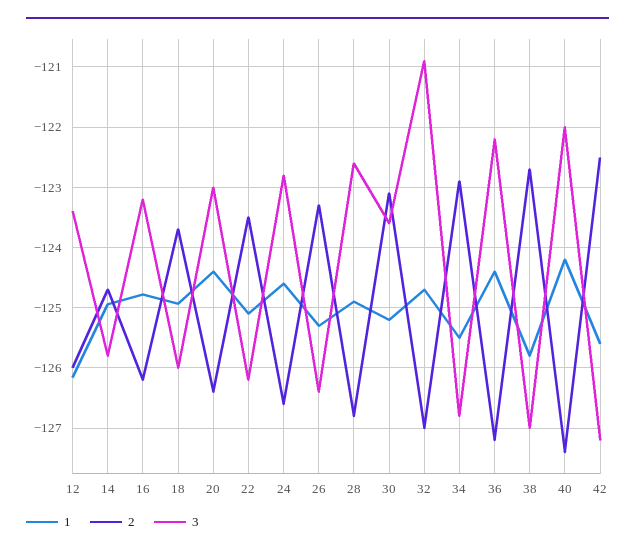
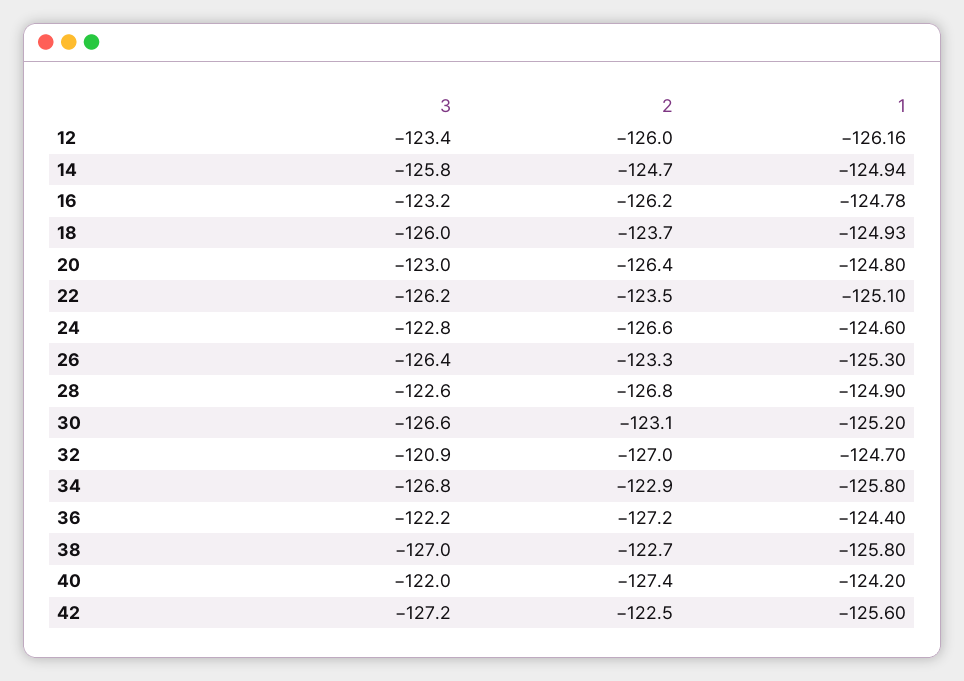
  {
    "1": {
      "12": -126.16,
      "14": -124.94,
      "16": -124.78,
      "18": -124.93,
-     "20": -124.4,
+     "20": -124.8,
      "22": -125.1,
      "24": -124.6,
      "26": -125.3,
      "28": -124.9,
      "30": -125.2,
      "32": -124.7,
-     "34": -125.5,
+     "34": -125.8,
      "36": -124.4,
      "38": -125.8,
      "40": -124.2,
      "42": -125.6
    },
    "2": {
      "12": -126,
      "14": -124.7,
      "16": -126.2,
      "18": -123.7,
      "20": -126.4,
      "22": -123.5,
      "24": -126.6,
      "26": -123.3,
      "28": -126.8,
      "30": -123.1,
      "32": -127,
      "34": -122.9,
      "36": -127.2,
      "38": -122.7,
      "40": -127.4,
      "42": -122.5
    },
    "3": {
      "12": -123.4,
      "14": -125.8,
      "16": -123.2,
      "18": -126,
      "20": -123,
      "22": -126.2,
      "24": -122.8,
      "26": -126.4,
      "28": -122.6,
-     "30": -123.6,
+     "30": -126.6,
      "32": -120.9,
      "34": -126.8,
      "36": -122.2,
      "38": -127,
      "40": -122,
      "42": -127.2
    }
  }

